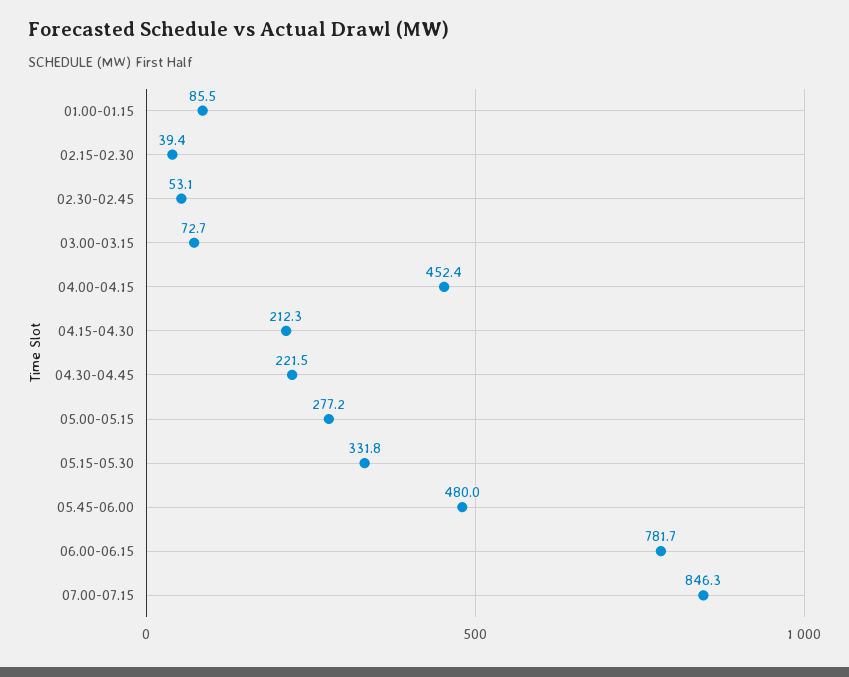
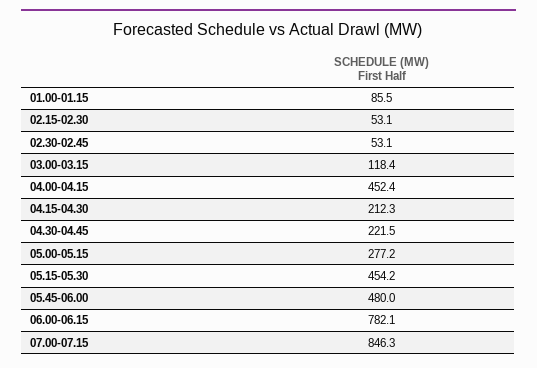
  {
    "01.00-01.15": 85.5,
-   "02.15-02.30": 39.4,
+   "02.15-02.30": 53.1,
    "02.30-02.45": 53.1,
-   "03.00-03.15": 72.7,
+   "03.00-03.15": 118.4,
    "04.00-04.15": 452.4,
    "04.15-04.30": 212.3,
    "04.30-04.45": 221.5,
    "05.00-05.15": 277.2,
-   "05.15-05.30": 331.8,
+   "05.15-05.30": 454.2,
    "05.45-06.00": 480,
-   "06.00-06.15": 781.7,
+   "06.00-06.15": 782.1,
    "07.00-07.15": 846.3
  }

